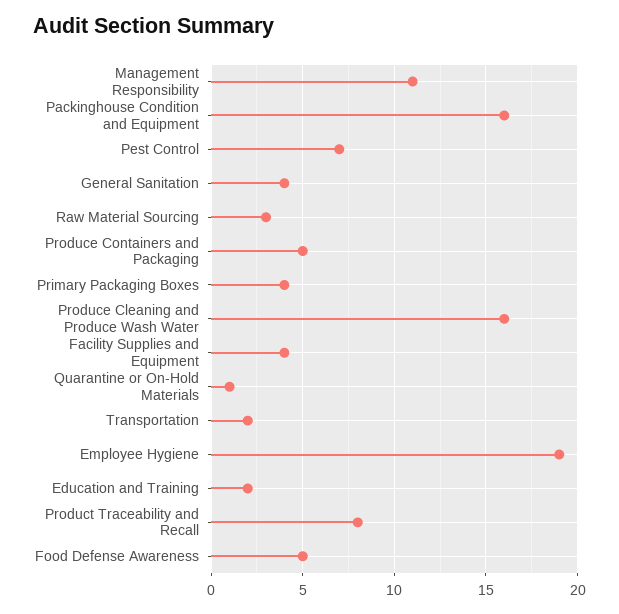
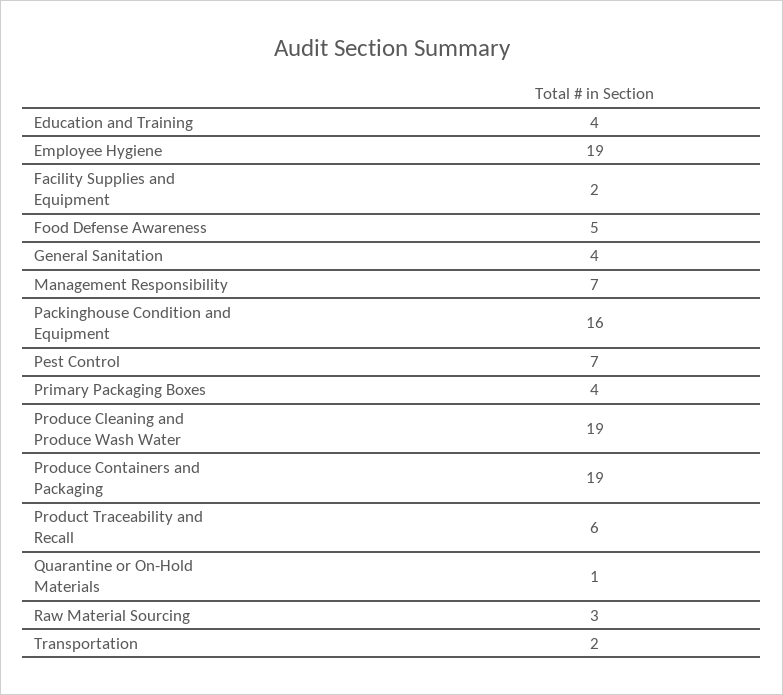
  {
-   "Management Responsibility": 11,
+   "Management Responsibility": 7,
    "Packinghouse Condition and Equipment": 16,
    "Pest Control": 7,
    "General Sanitation": 4,
    "Raw Material Sourcing": 3,
-   "Produce Containers and Packaging": 5,
+   "Produce Containers and Packaging": 19,
    "Primary Packaging Boxes": 4,
-   "Produce Cleaning and Produce Wash Water": 16,
+   "Produce Cleaning and Produce Wash Water": 19,
-   "Facility Supplies and Equipment": 4,
+   "Facility Supplies and Equipment": 2,
    "Quarantine or On-Hold Materials": 1,
    "Transportation": 2,
    "Employee Hygiene": 19,
-   "Education and Training": 2,
+   "Education and Training": 4,
-   "Product Traceability and Recall": 8,
+   "Product Traceability and Recall": 6,
    "Food Defense Awareness": 5
  }

